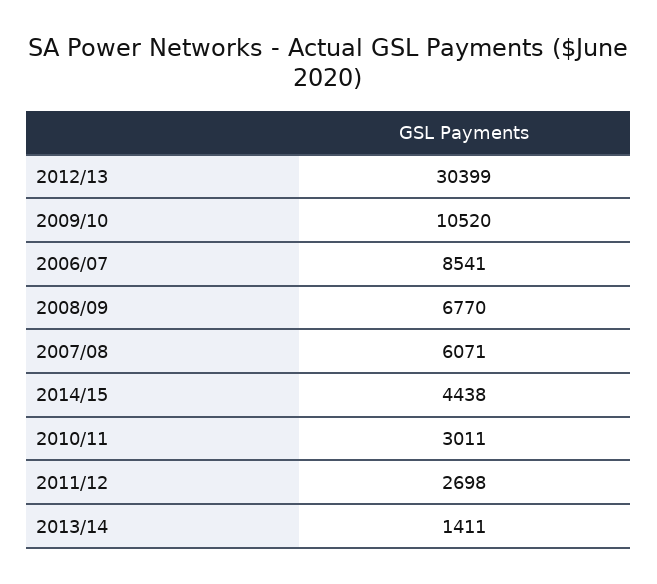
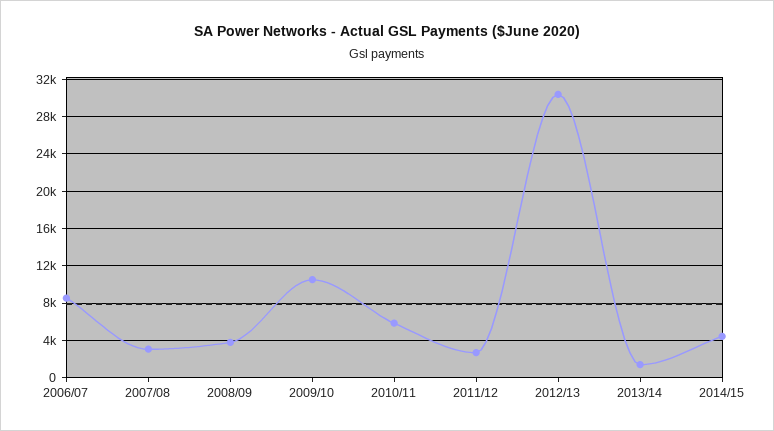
  {
    "2012/13": 30399,
    "2009/10": 10520,
    "2006/07": 8541,
-   "2008/09": 6770,
+   "2008/09": 4000,
-   "2007/08": 6071,
+   "2007/08": 3000,
    "2014/15": 4438,
-   "2010/11": 3011,
+   "2010/11": 6000,
    "2011/12": 2698,
    "2013/14": 1411
  }

